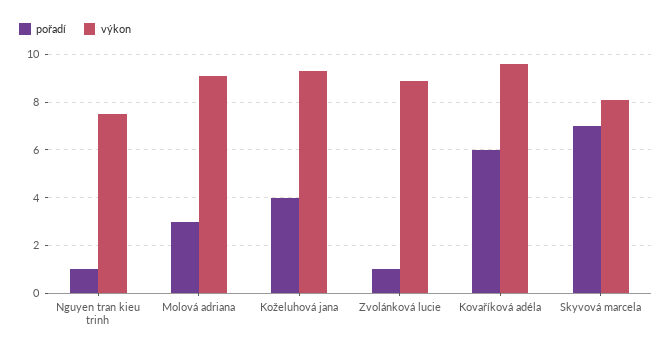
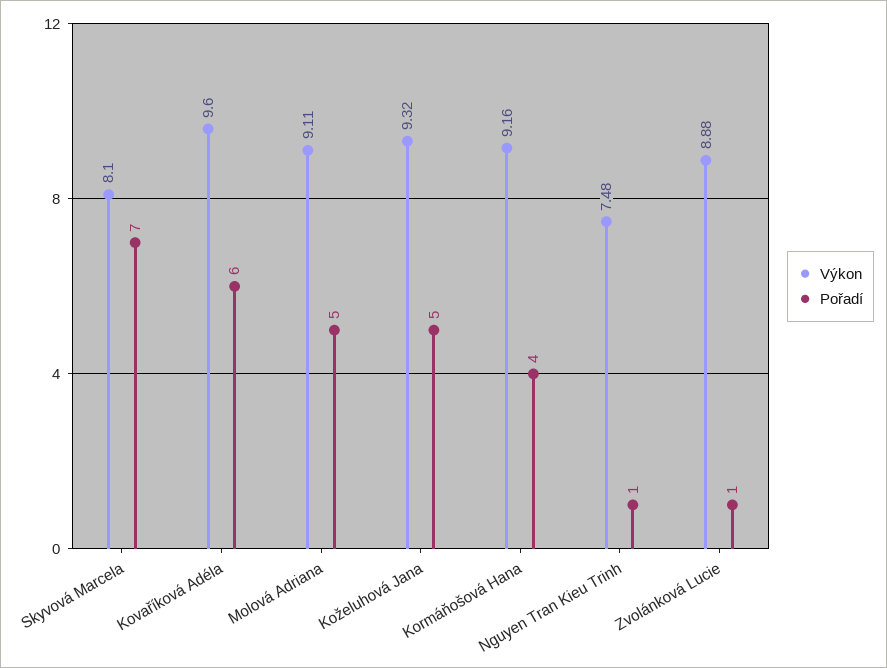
  {
    "pořadí": {
      "Nguyen tran kieu trinh": 1,
-     "Molová adriana": 3,
+     "Molová adriana": 5,
-     "Koželuhová jana": 4,
+     "Koželuhová jana": 5,
      "Zvolánková lucie": 1,
      "Kovaříková adéla": 6,
-     "Skyvová marcela": 7
+     "Skyvová marcela": 7,
+     "Kormáňošová Hana": 4
    },
    "výkon": {
      "Nguyen tran kieu trinh": 7.48,
      "Molová adriana": 9.11,
      "Koželuhová jana": 9.32,
      "Zvolánková lucie": 8.88,
      "Kovaříková adéla": 9.6,
-     "Skyvová marcela": 8.1
+     "Skyvová marcela": 8.1,
+     "Kormáňošová Hana": 9.16
    }
  }

